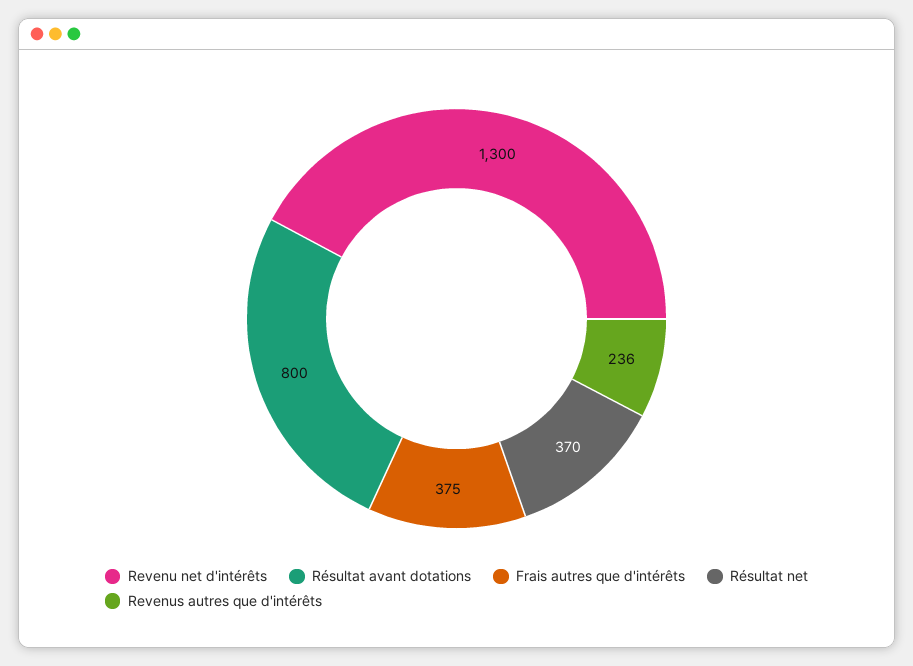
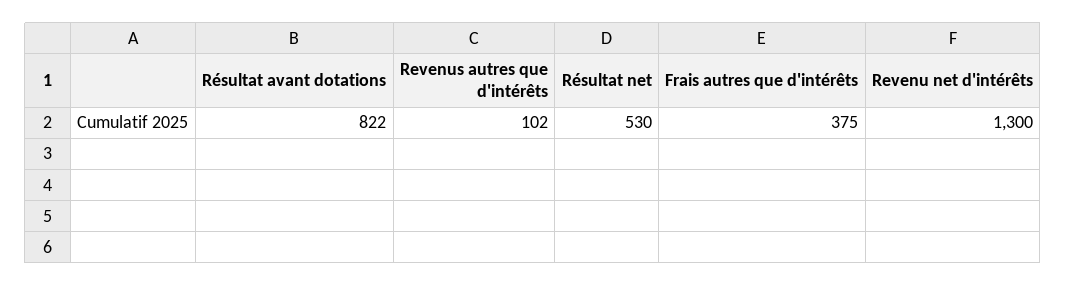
  {
    "Revenu net d'intérêts": 1300,
-   "Résultat avant dotations": 800,
+   "Résultat avant dotations": 822,
    "Frais autres que d'intérêts": 375,
-   "Résultat net": 370,
+   "Résultat net": 530,
-   "Revenus autres que d'intérêts": 236
+   "Revenus autres que d'intérêts": 102
  }

